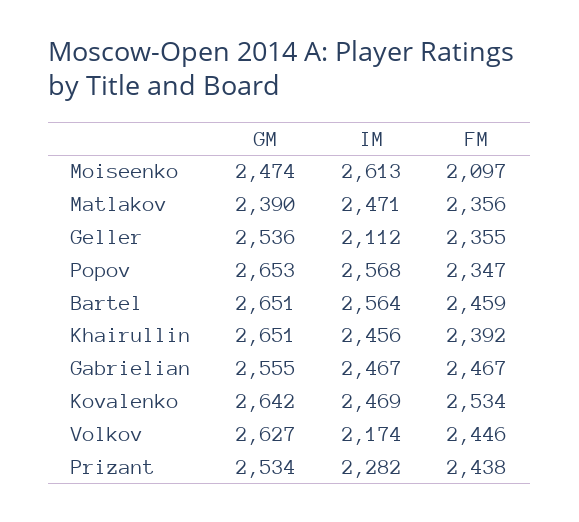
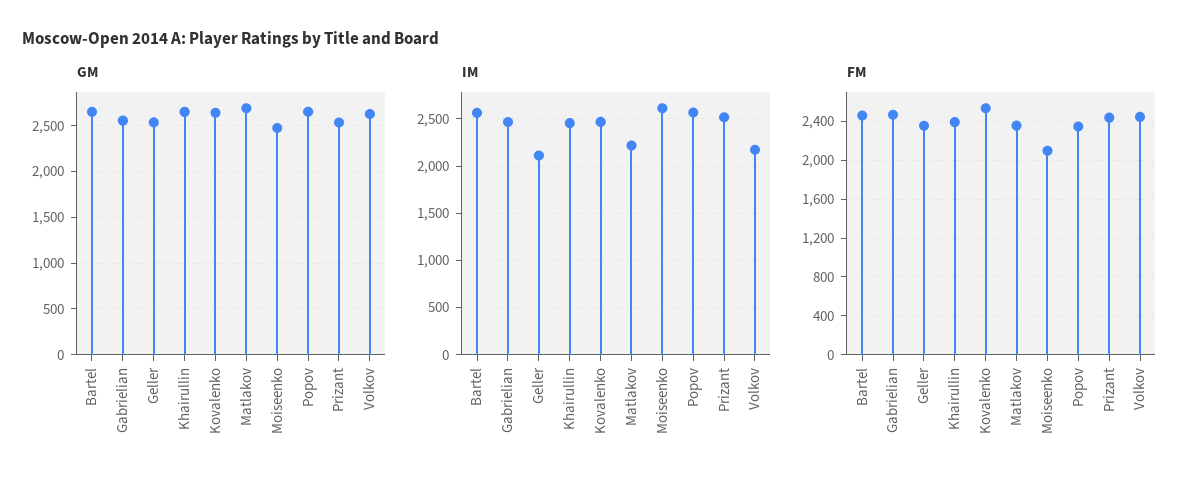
  {
    "GM": {
      "Moiseenko": 2474,
-     "Matlakov": 2390,
+     "Matlakov": 2700,
      "Geller": 2536,
      "Popov": 2653,
      "Bartel": 2651,
      "Khairullin": 2651,
      "Gabrielian": 2555,
      "Kovalenko": 2642,
      "Volkov": 2627,
      "Prizant": 2534
    },
    "IM": {
      "Moiseenko": 2613,
-     "Matlakov": 2471,
+     "Matlakov": 2200,
      "Geller": 2112,
      "Popov": 2568,
      "Bartel": 2564,
      "Khairullin": 2456,
      "Gabrielian": 2467,
      "Kovalenko": 2469,
      "Volkov": 2174,
-     "Prizant": 2282
+     "Prizant": 2500
    },
    "FM": {
      "Moiseenko": 2097,
      "Matlakov": 2356,
      "Geller": 2355,
      "Popov": 2347,
      "Bartel": 2459,
      "Khairullin": 2392,
      "Gabrielian": 2467,
      "Kovalenko": 2534,
      "Volkov": 2446,
      "Prizant": 2438
    }
  }

